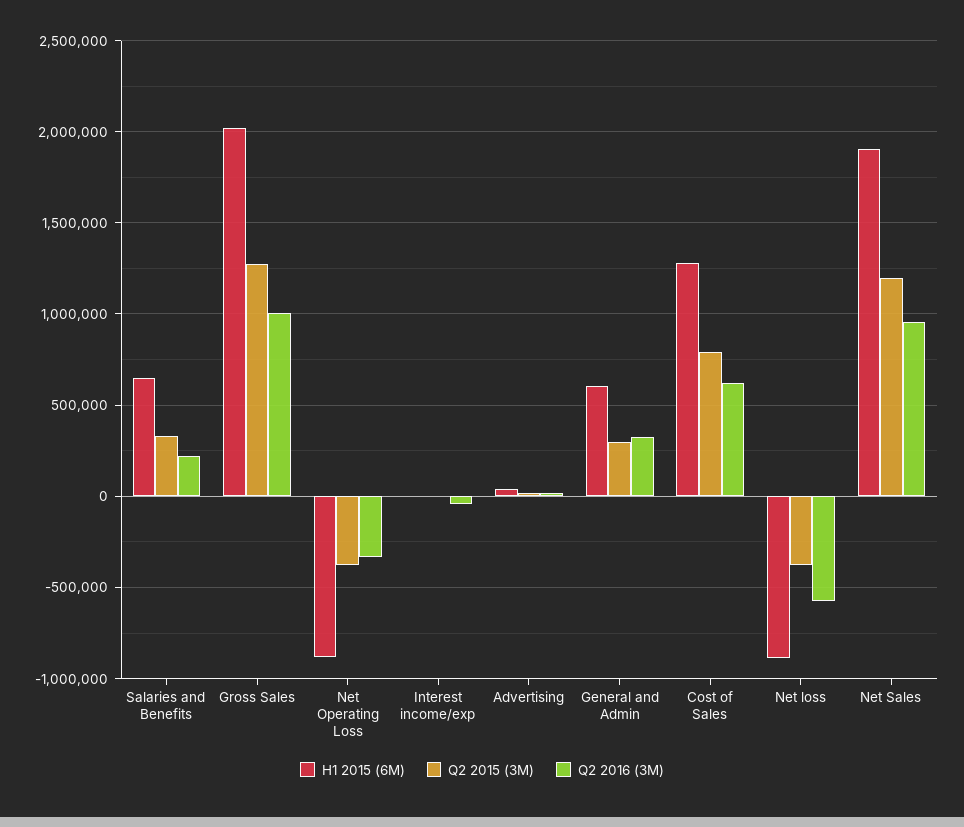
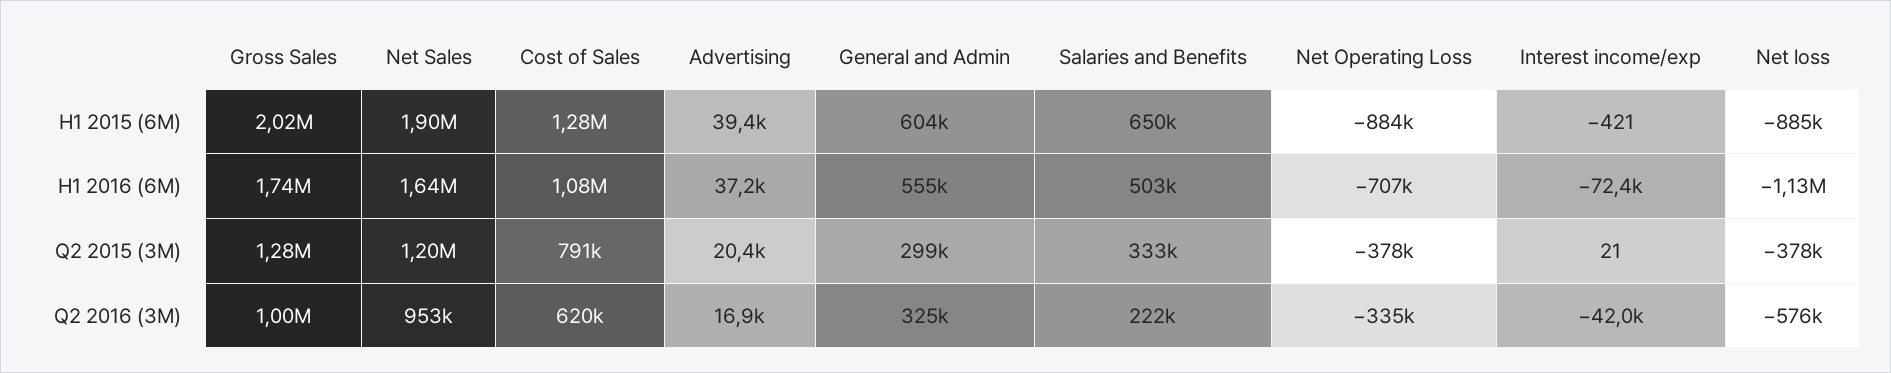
  {
    "H1 2015 (6M)": {
      "Salaries and Benefits": 650000,
      "Gross Sales": 2020000,
      "Net Operating Loss": -884000,
      "Interest income/exp": -421,
      "Advertising": 39400,
      "General and Admin": 604000,
      "Cost of Sales": 1280000,
      "Net loss": -885000,
      "Net Sales": 1900000
    },
    "Q2 2015 (3M)": {
      "Salaries and Benefits": 333000,
      "Gross Sales": 1280000,
      "Net Operating Loss": -378000,
      "Interest income/exp": 21,
      "Advertising": 20400,
      "General and Admin": 299000,
      "Cost of Sales": 791000,
      "Net loss": -378000,
      "Net Sales": 1200000
    },
    "Q2 2016 (3M)": {
      "Salaries and Benefits": 222000,
      "Gross Sales": 1000000,
      "Net Operating Loss": -335000,
      "Interest income/exp": -42000,
      "Advertising": 16900,
      "General and Admin": 325000,
      "Cost of Sales": 620000,
      "Net loss": -576000,
      "Net Sales": 953000
-   }
+   },
+   "H1 2016 (6M)": {
+     "Gross Sales": 1740000,
+     "Net Sales": 1640000,
+     "Cost of Sales": 1080000,
+     "Advertising": 37200,
+     "General and Admin": 555000,
+     "Salaries and Benefits": 503000,
+     "Net Operating Loss": -707000,
+     "Interest income/exp": -72400,
+     "Net loss": -1130000
+   }
  }

